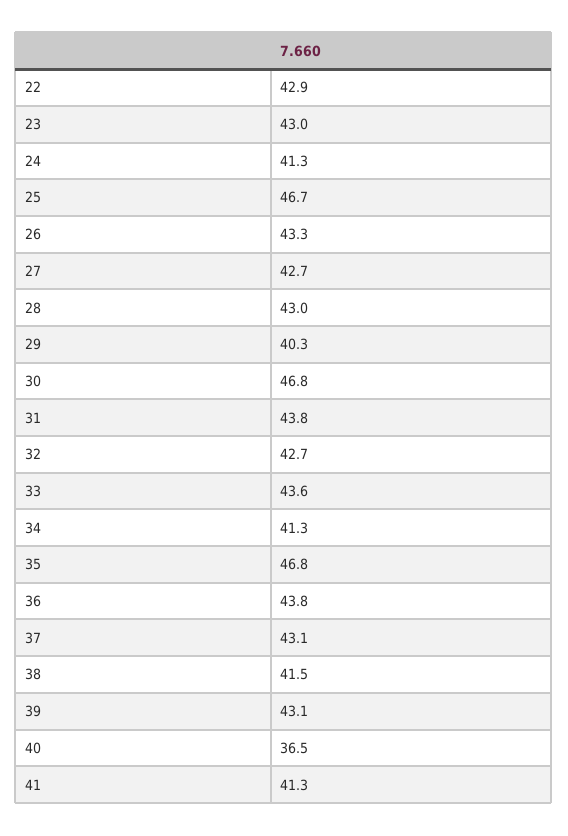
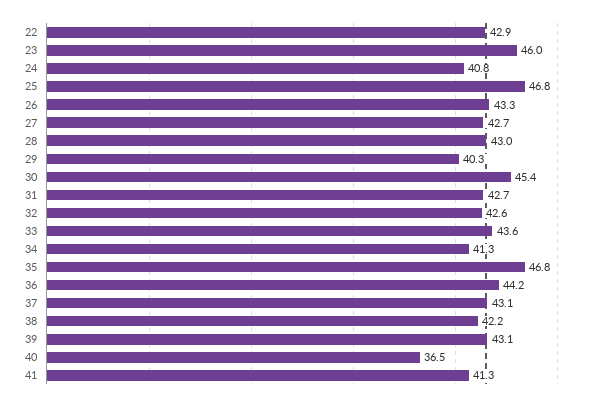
  {
    "22": 42.9,
-   "23": 43,
+   "23": 46,
-   "24": 41.3,
+   "24": 40.8,
-   "25": 46.7,
+   "25": 46.8,
    "26": 43.3,
    "27": 42.7,
    "28": 43,
    "29": 40.3,
-   "30": 46.8,
+   "30": 45.4,
-   "31": 43.8,
+   "31": 42.7,
-   "32": 42.7,
+   "32": 42.6,
    "33": 43.6,
    "34": 41.3,
    "35": 46.8,
-   "36": 43.8,
+   "36": 44.2,
    "37": 43.1,
-   "38": 41.5,
+   "38": 42.2,
    "39": 43.1,
    "40": 36.5,
    "41": 41.3
  }

